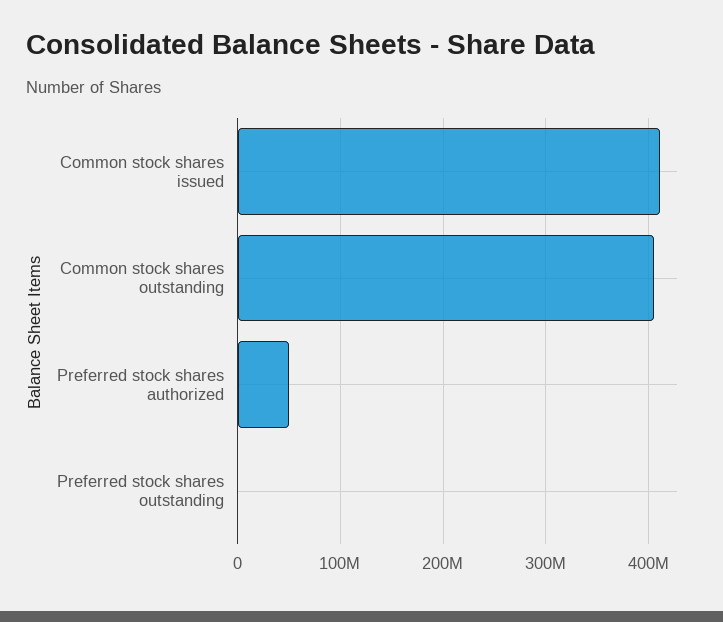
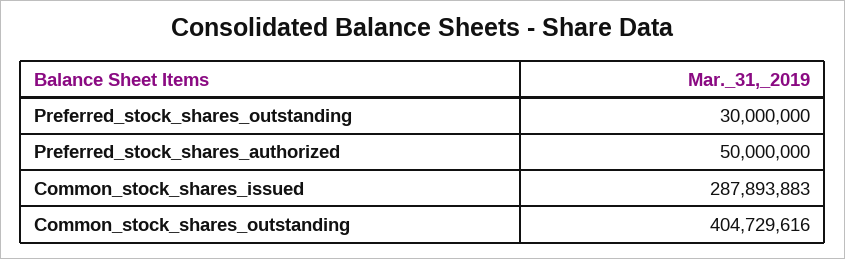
  {
-   "Common stock shares issued": 410000000,
+   "Common stock shares issued": 287893883,
    "Common stock shares outstanding": 404729616,
    "Preferred stock shares authorized": 50000000,
-   "Preferred stock shares outstanding": 0
+   "Preferred stock shares outstanding": 30000000
  }

